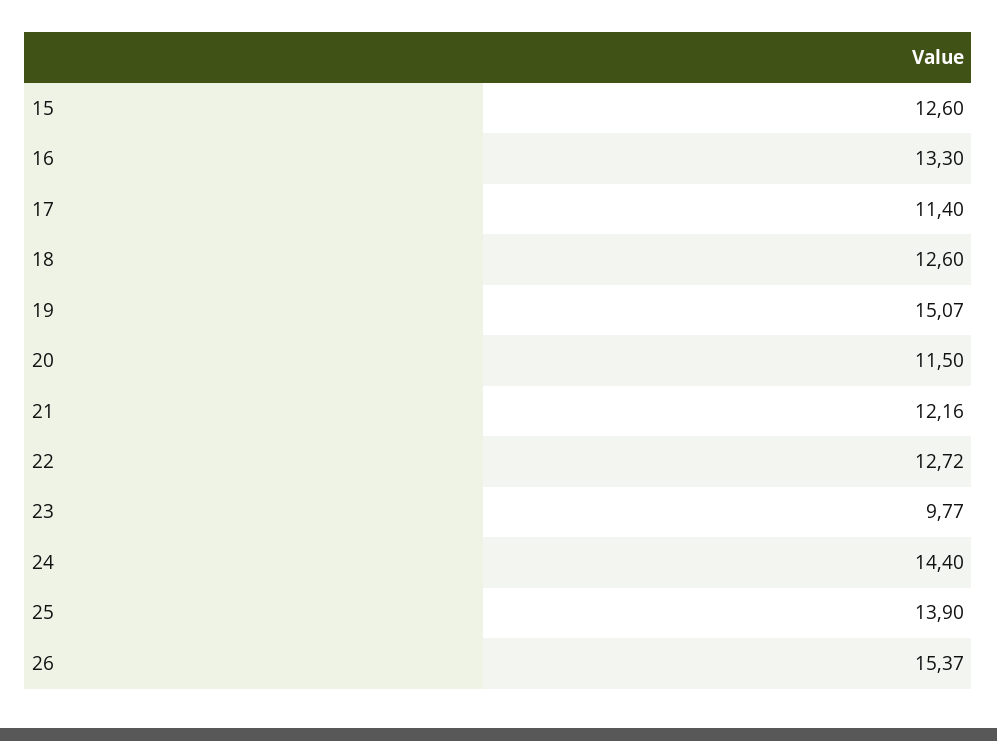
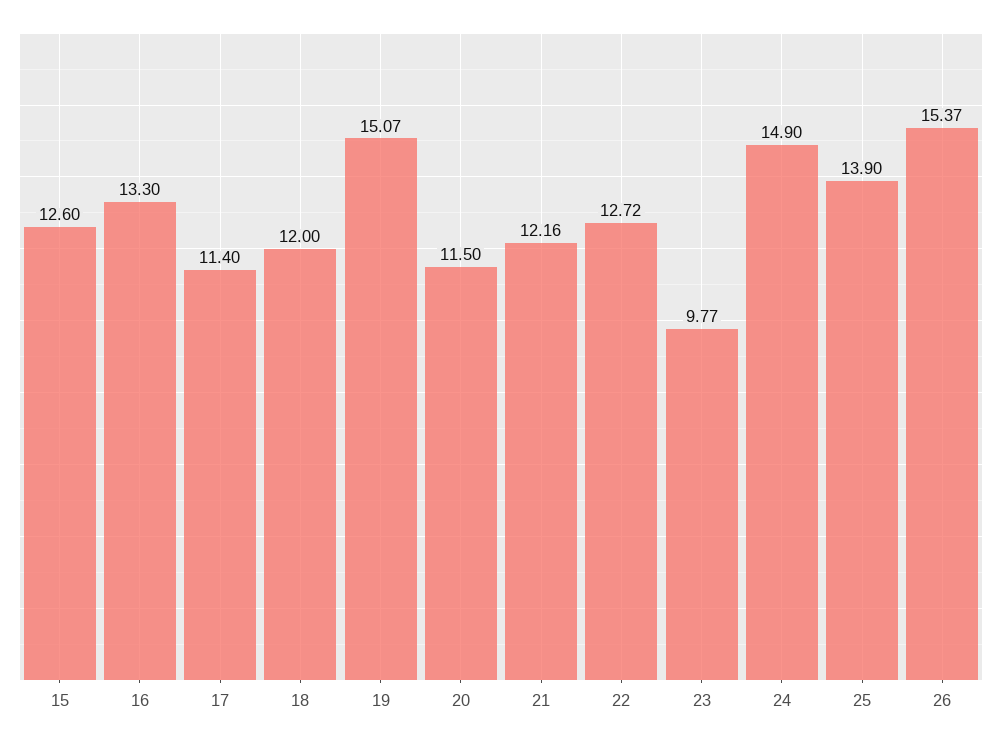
  {
    "15": 12.6,
    "16": 13.3,
    "17": 11.4,
-   "18": 12.6,
+   "18": 12,
    "19": 15.07,
    "20": 11.5,
    "21": 12.16,
    "22": 12.72,
    "23": 9.77,
-   "24": 14.4,
+   "24": 14.9,
    "25": 13.9,
    "26": 15.37
  }

